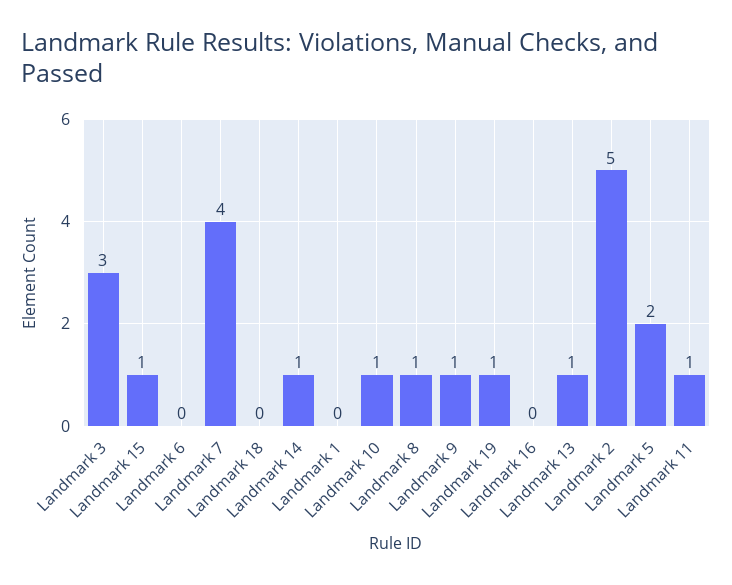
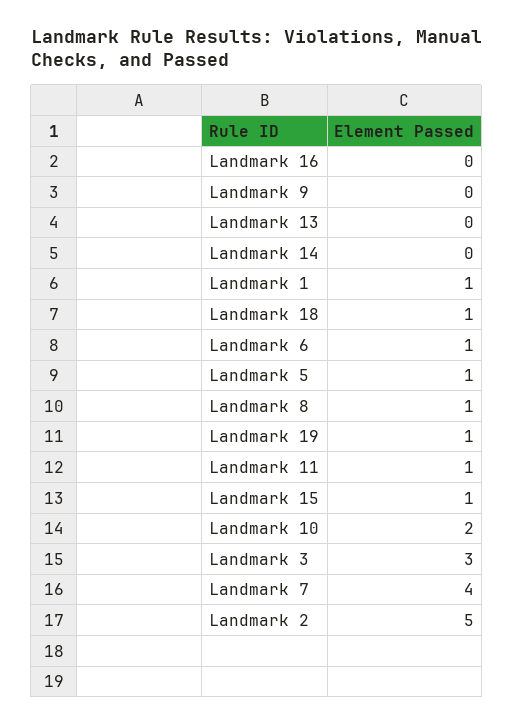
  {
    "Landmark 3": 3,
    "Landmark 15": 1,
-   "Landmark 6": 0,
+   "Landmark 6": 1,
    "Landmark 7": 4,
-   "Landmark 18": 0,
+   "Landmark 18": 1,
-   "Landmark 14": 1,
+   "Landmark 14": 0,
-   "Landmark 1": 0,
+   "Landmark 1": 1,
-   "Landmark 10": 1,
+   "Landmark 10": 2,
    "Landmark 8": 1,
-   "Landmark 9": 1,
+   "Landmark 9": 0,
    "Landmark 19": 1,
    "Landmark 16": 0,
-   "Landmark 13": 1,
+   "Landmark 13": 0,
    "Landmark 2": 5,
-   "Landmark 5": 2,
+   "Landmark 5": 1,
    "Landmark 11": 1
  }

